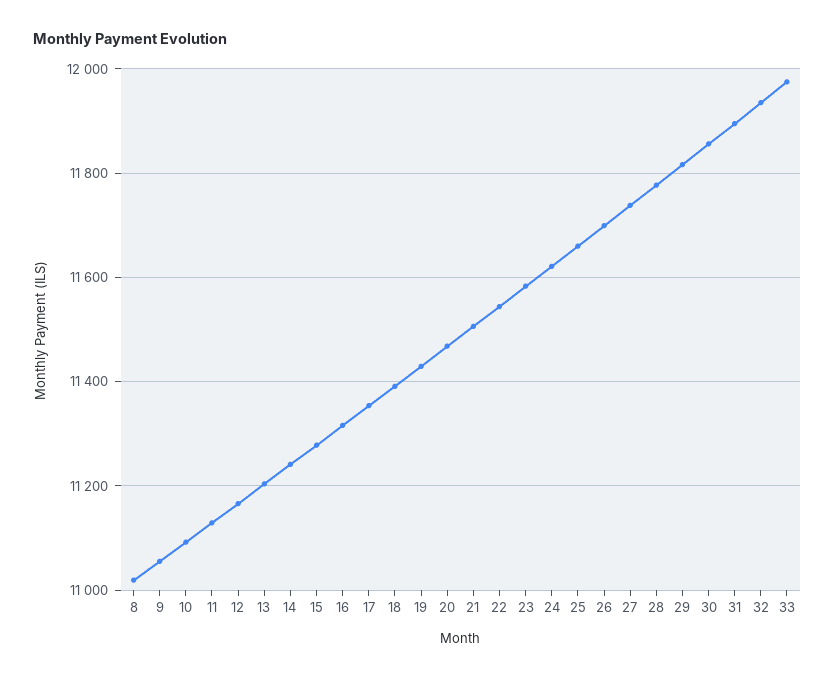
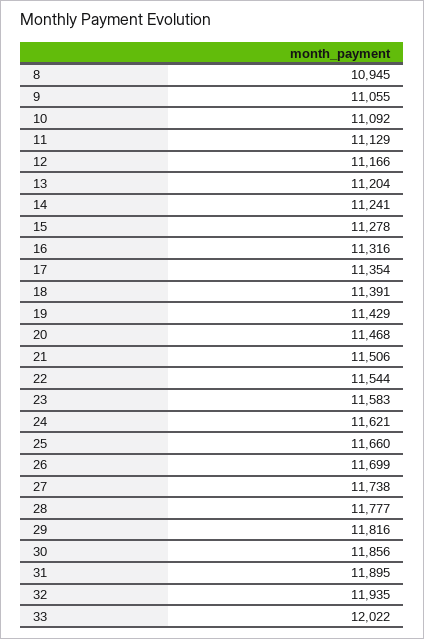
  {
-   "8": 11020,
+   "8": 10945,
    "9": 11055,
    "10": 11092,
    "11": 11129,
    "12": 11166,
    "13": 11204,
    "14": 11241,
    "15": 11278,
    "16": 11316,
    "17": 11354,
    "18": 11391,
    "19": 11429,
    "20": 11468,
    "21": 11506,
    "22": 11544,
    "23": 11583,
    "24": 11621,
    "25": 11660,
    "26": 11699,
    "27": 11738,
    "28": 11777,
    "29": 11816,
    "30": 11856,
    "31": 11895,
    "32": 11935,
-   "33": 11980
+   "33": 12022
  }

